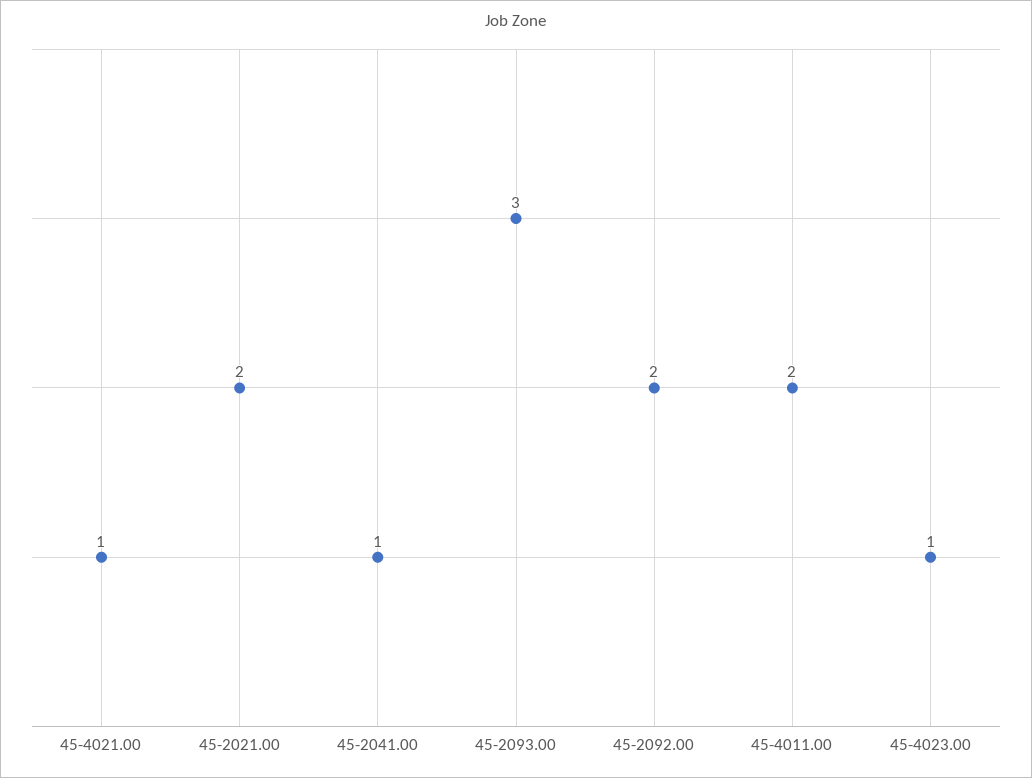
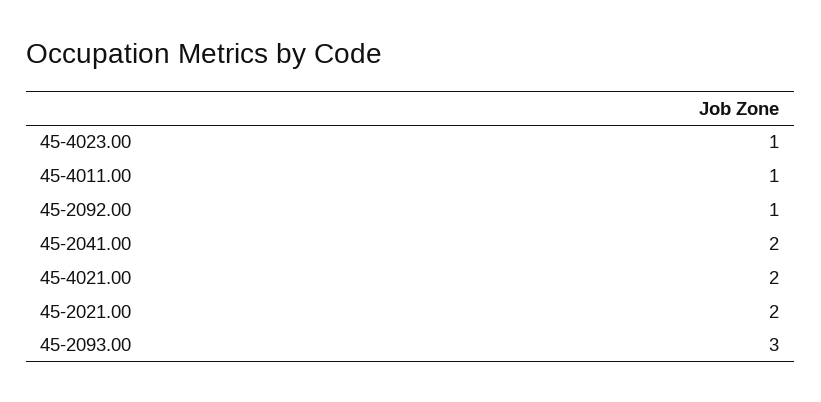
  {
-   "45-4021.00": 1,
+   "45-4021.00": 2,
    "45-2021.00": 2,
-   "45-2041.00": 1,
+   "45-2041.00": 2,
    "45-2093.00": 3,
-   "45-2092.00": 2,
+   "45-2092.00": 1,
-   "45-4011.00": 2,
+   "45-4011.00": 1,
    "45-4023.00": 1
  }

